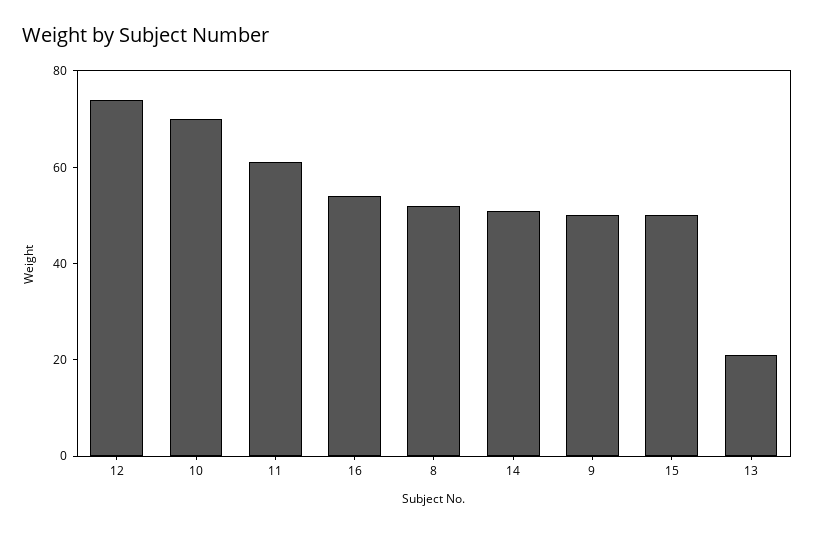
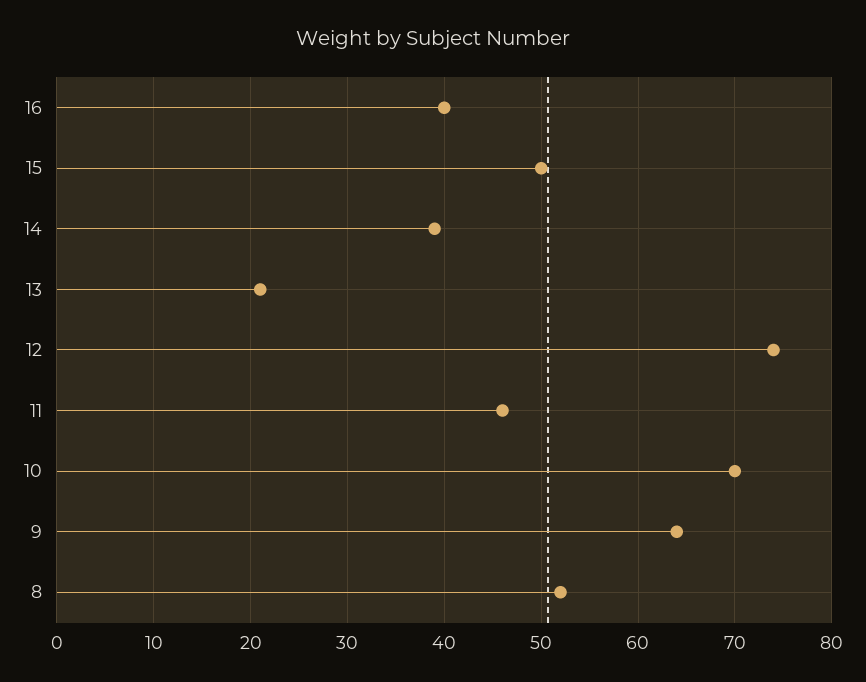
  {
    "12": 74,
    "10": 70,
-   "11": 60,
+   "11": 46,
-   "16": 55,
+   "16": 40,
    "8": 52,
-   "14": 50,
+   "14": 39,
-   "9": 50,
+   "9": 64,
    "15": 50,
    "13": 21
  }

